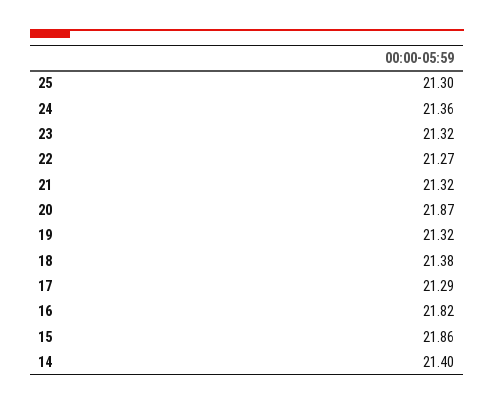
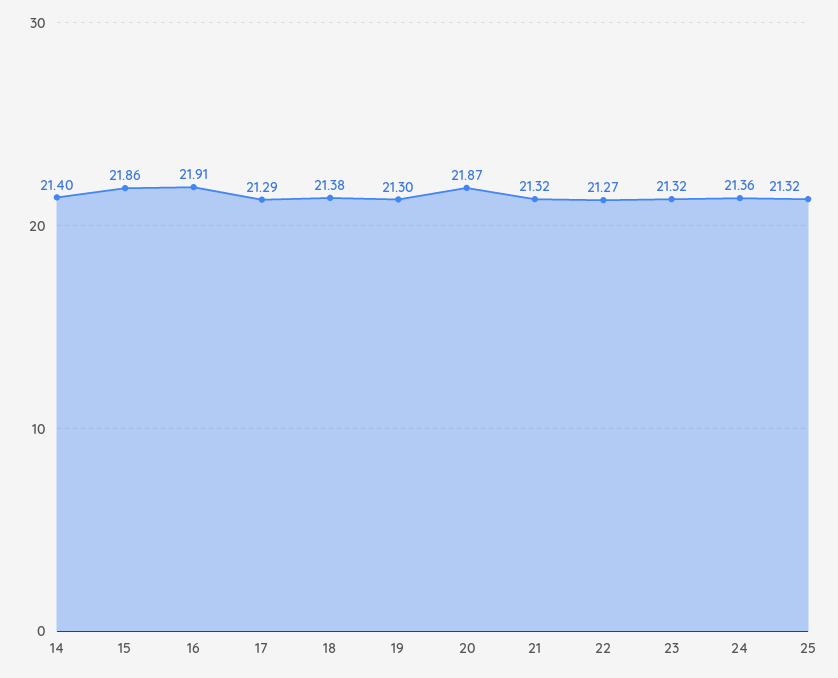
  {
-   "25": 21.3,
+   "25": 21.32,
    "24": 21.36,
    "23": 21.32,
    "22": 21.27,
    "21": 21.32,
    "20": 21.87,
-   "19": 21.32,
+   "19": 21.3,
    "18": 21.38,
    "17": 21.29,
-   "16": 21.82,
+   "16": 21.91,
    "15": 21.86,
    "14": 21.4
  }

